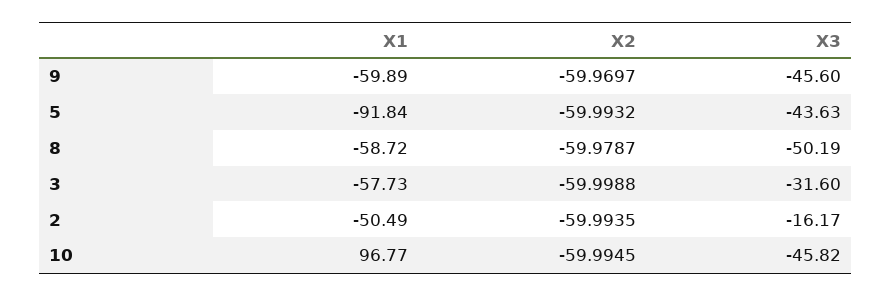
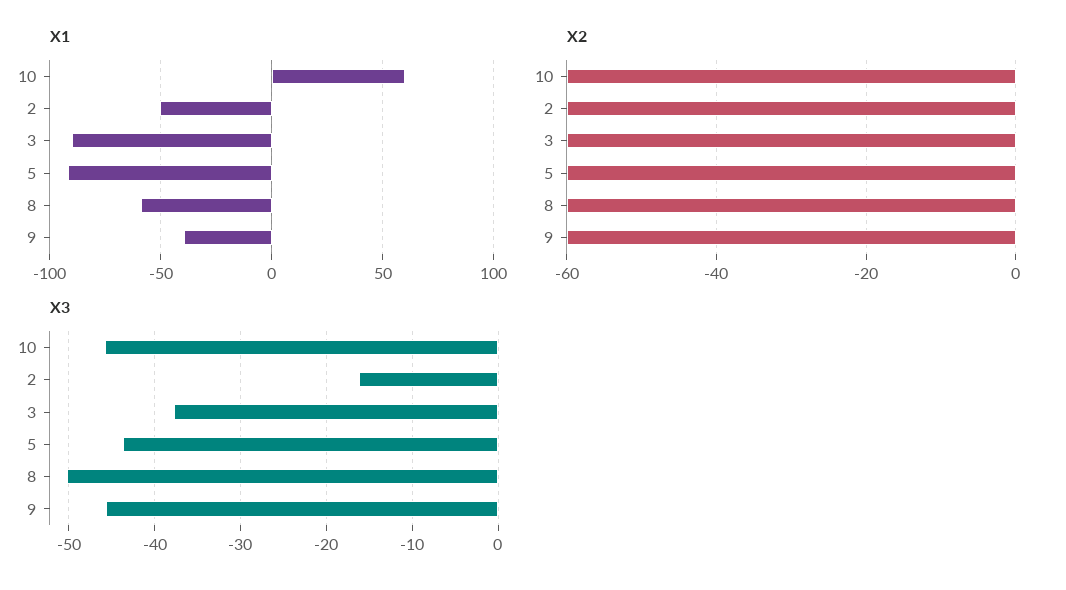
  {
    "X1": {
-     "9": -59.89,
+     "9": -40,
      "5": -91.84,
      "8": -58.72,
-     "3": -57.73,
+     "3": -90,
      "2": -50.49,
-     "10": 96.77
+     "10": 60
    },
    "X2": {
      "9": -59.9697,
      "5": -59.9932,
      "8": -59.9787,
      "3": -59.9988,
      "2": -59.9935,
      "10": -59.9945
    },
    "X3": {
      "9": -45.6,
      "5": -43.63,
      "8": -50.19,
-     "3": -31.6,
+     "3": -38,
      "2": -16.17,
      "10": -45.82
    }
  }

